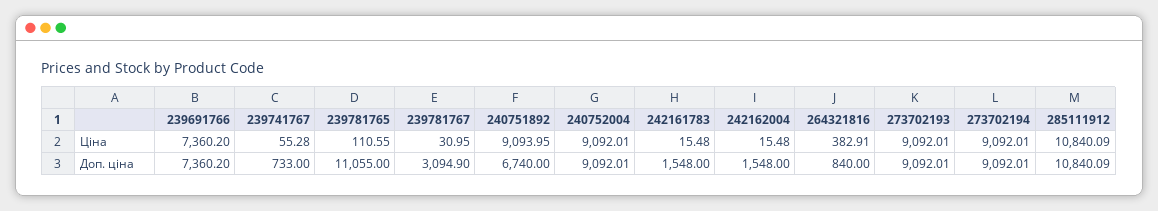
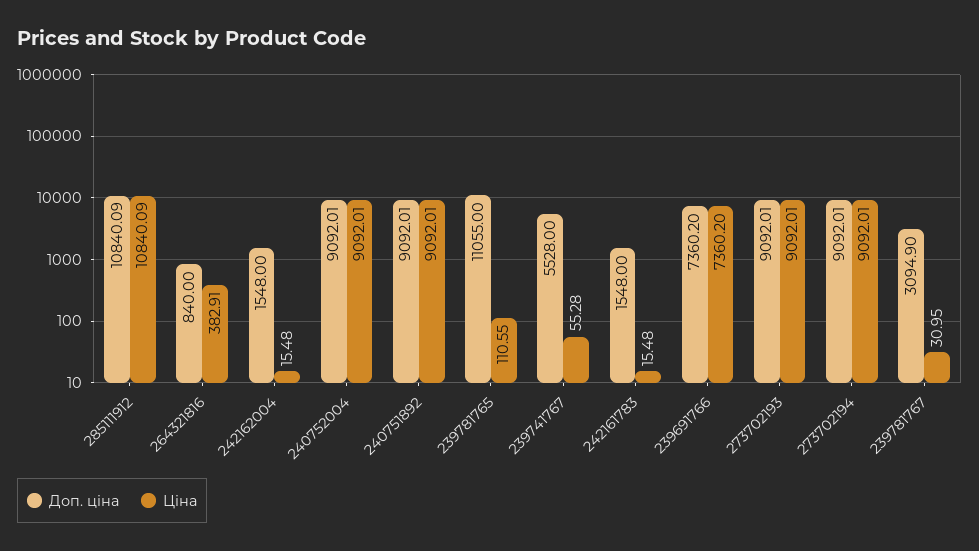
  {
    "Ціна": {
      "239691766": 7360.2,
      "239741767": 55.28,
      "239781765": 110.55,
      "239781767": 30.95,
-     "240751892": 9093.95,
+     "240751892": 9092.01,
      "240752004": 9092.01,
      "242161783": 15.48,
      "242162004": 15.48,
      "264321816": 382.91,
      "273702193": 9092.01,
      "273702194": 9092.01,
      "285111912": 10840.09
    },
    "Доп. ціна": {
      "239691766": 7360.2,
-     "239741767": 733,
+     "239741767": 5528,
      "239781765": 11055,
      "239781767": 3094.9,
-     "240751892": 6740,
+     "240751892": 9092.01,
      "240752004": 9092.01,
      "242161783": 1548,
      "242162004": 1548,
      "264321816": 840,
      "273702193": 9092.01,
      "273702194": 9092.01,
      "285111912": 10840.09
    }
  }

